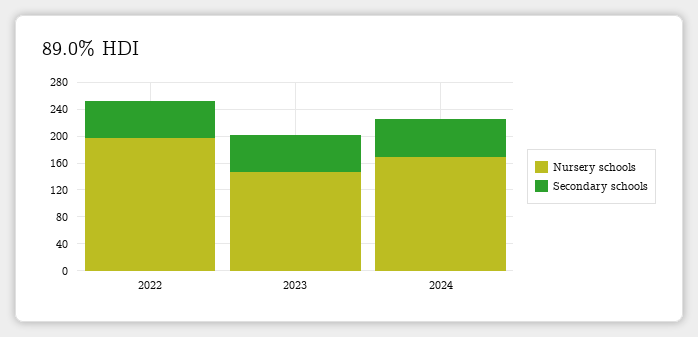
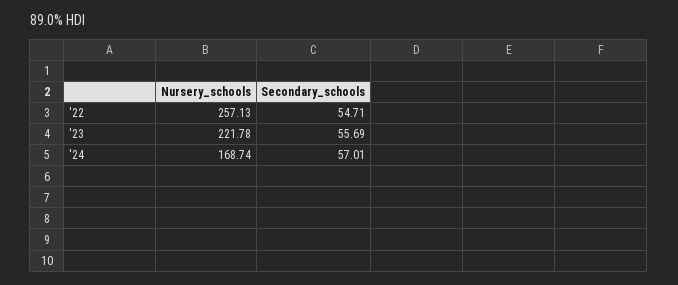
  {
    "Nursery schools": {
-     "2022": 200,
+     "2022": 257.13,
-     "2023": 140,
+     "2023": 221.78,
      "2024": 168.74
    },
    "Secondary schools": {
      "2022": 54.71,
      "2023": 55.69,
      "2024": 57.01
    }
  }

